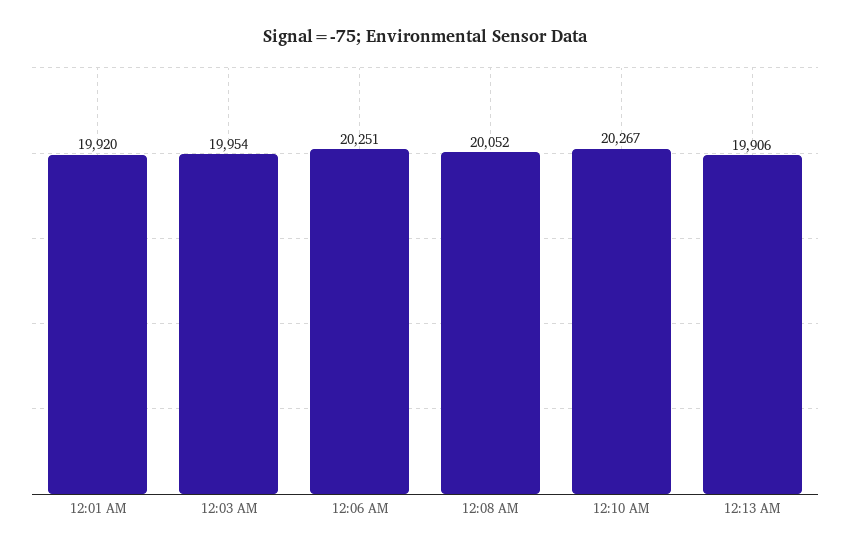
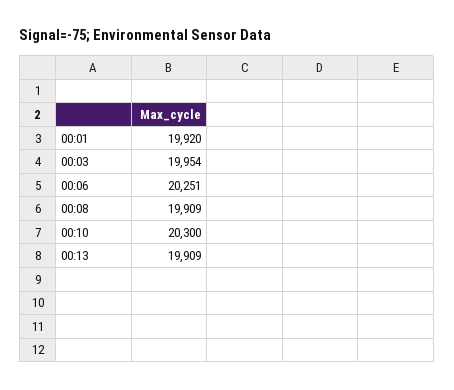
  {
    "12:01 AM": 19920,
    "12:03 AM": 19954,
    "12:06 AM": 20251,
-   "12:08 AM": 20052,
+   "12:08 AM": 19909,
-   "12:10 AM": 20267,
+   "12:10 AM": 20300,
-   "12:13 AM": 19906
+   "12:13 AM": 19909
  }

